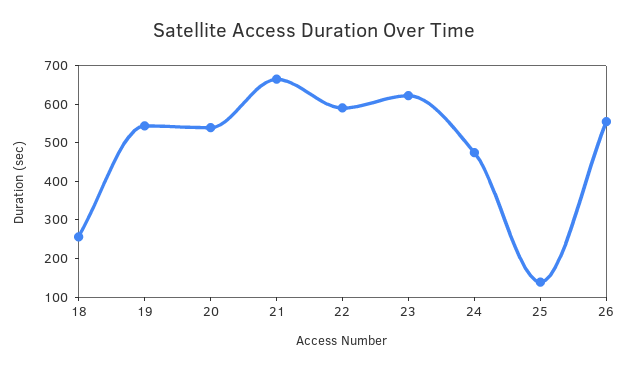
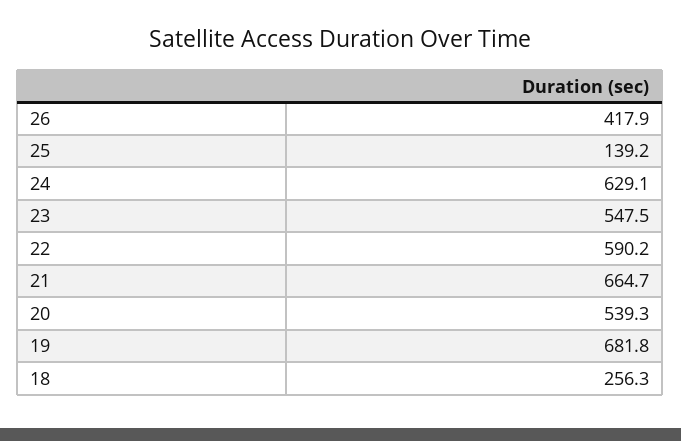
  {
    "18": 256.3,
-   "19": 550,
+   "19": 681.8,
    "20": 539.3,
    "21": 664.7,
    "22": 590.2,
-   "23": 625,
+   "23": 547.5,
-   "24": 475,
+   "24": 629.1,
    "25": 139.2,
-   "26": 550
+   "26": 417.9
  }

